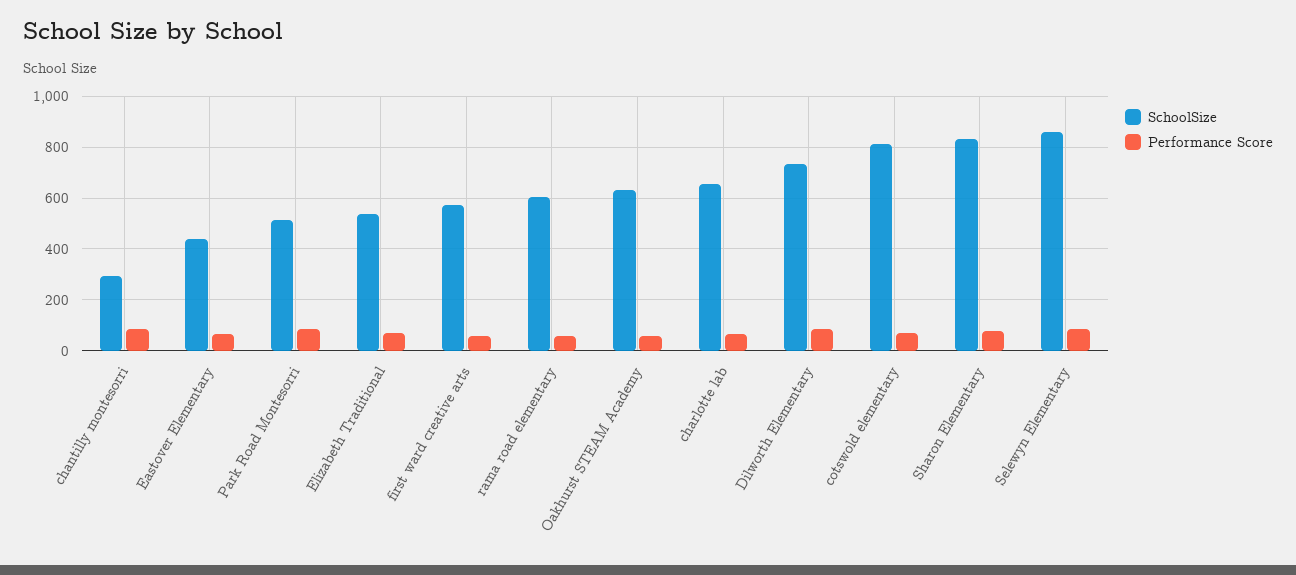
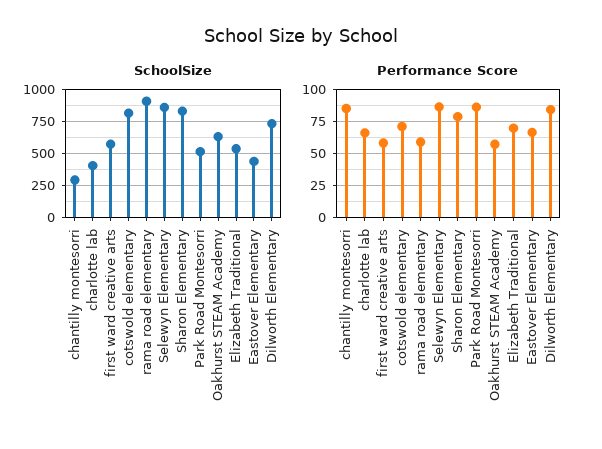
  {
    "SchoolSize": {
      "chantilly montesorri": 300,
      "Eastover Elementary": 450,
      "Park Road Montesorri": 525,
      "Elizabeth Traditional": 525,
      "first ward creative arts": 575,
-     "rama road elementary": 600,
+     "rama road elementary": 900,
      "Oakhurst STEAM Academy": 625,
-     "charlotte lab": 650,
+     "charlotte lab": 400,
      "Dilworth Elementary": 725,
      "cotswold elementary": 825,
      "Sharon Elementary": 825,
      "Selewyn Elementary": 850
    },
    "Performance Score": {
      "chantilly montesorri": 85,
      "Eastover Elementary": 65,
      "Park Road Montesorri": 85,
      "Elizabeth Traditional": 70,
      "first ward creative arts": 60,
      "rama road elementary": 60,
      "Oakhurst STEAM Academy": 55,
      "charlotte lab": 65,
      "Dilworth Elementary": 85,
      "cotswold elementary": 70,
      "Sharon Elementary": 80,
      "Selewyn Elementary": 85
    }
  }

